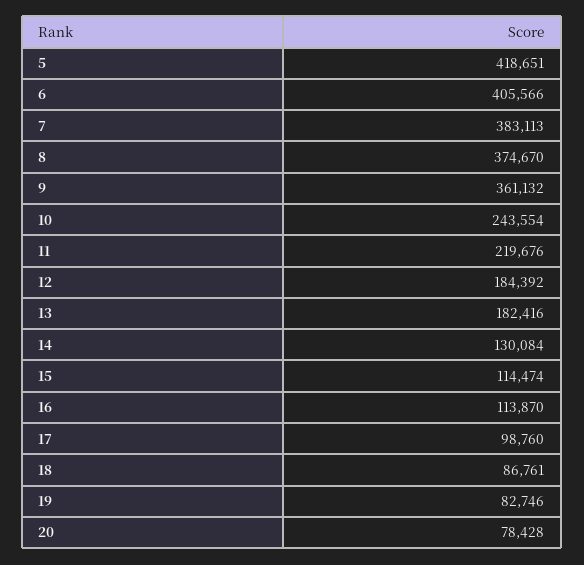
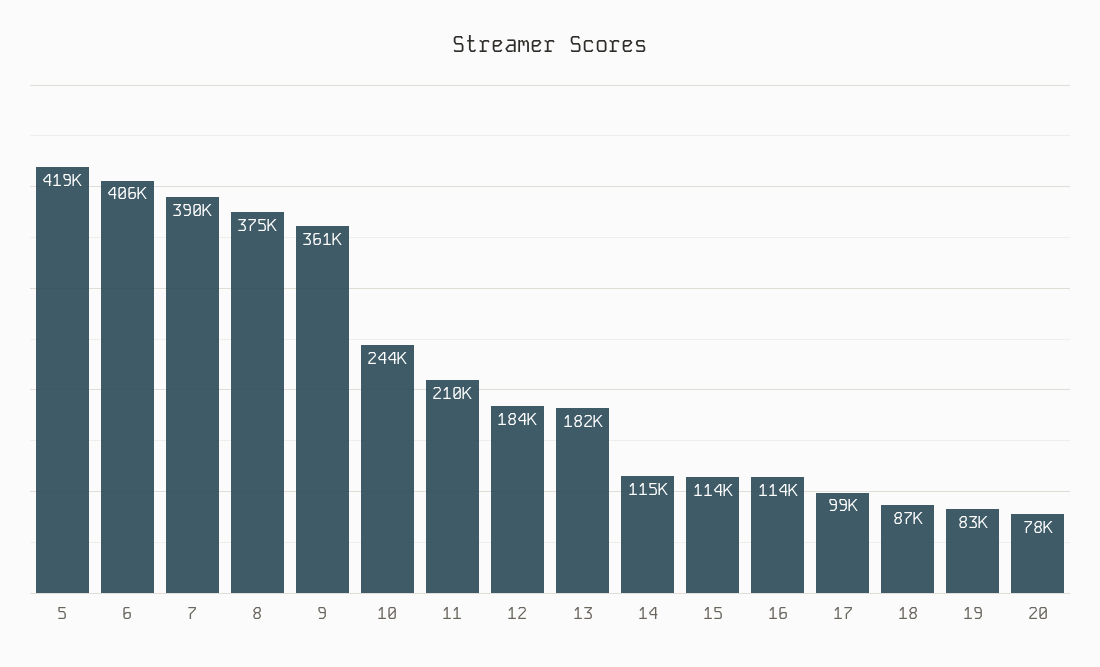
  {
    "5": 418651,
    "6": 405566,
-   "7": 383113,
+   "7": 390000,
    "8": 374670,
    "9": 361132,
    "10": 243554,
-   "11": 219676,
+   "11": 210000,
    "12": 184392,
    "13": 182416,
-   "14": 130084,
+   "14": 115000,
    "15": 114474,
    "16": 113870,
    "17": 98760,
    "18": 86761,
    "19": 82746,
    "20": 78428
  }

